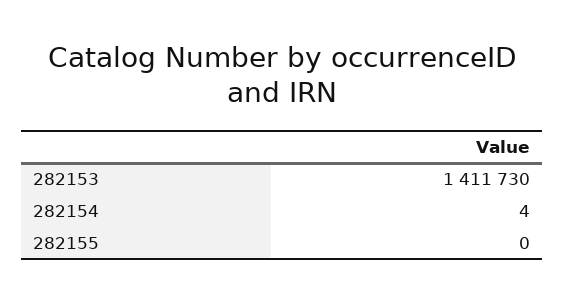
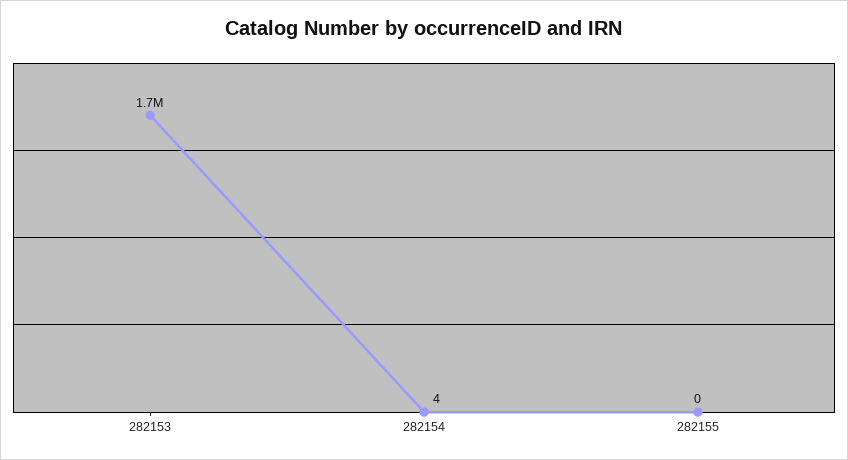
  {
-   "282153": 1411730,
+   "282153": 1700000,
    "282154": 4,
    "282155": 0
  }

